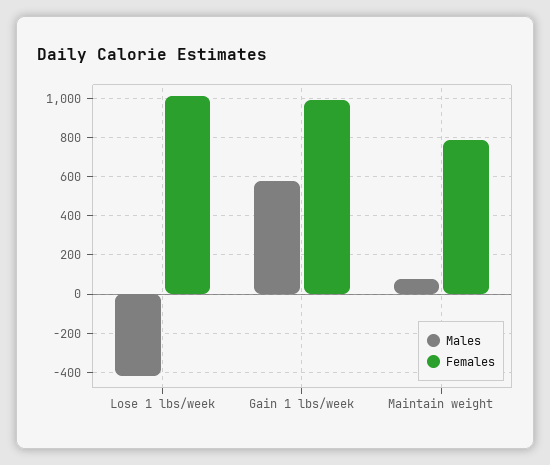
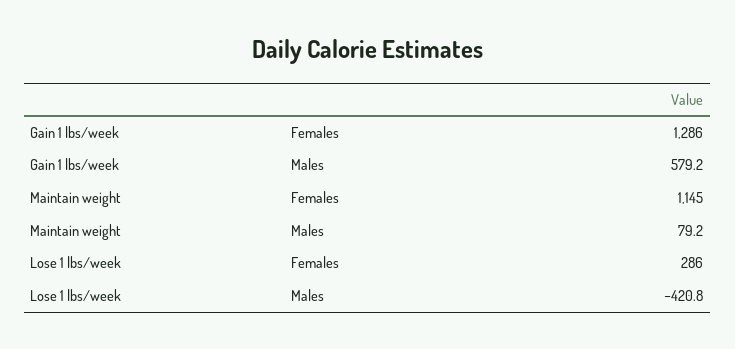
  {
    "Males": {
      "Lose 1 lbs/week": -420.8,
      "Gain 1 lbs/week": 579.2,
      "Maintain weight": 79.2
    },
    "Females": {
-     "Lose 1 lbs/week": 1000,
+     "Lose 1 lbs/week": 286,
-     "Gain 1 lbs/week": 1000,
+     "Gain 1 lbs/week": 1286,
-     "Maintain weight": 800
+     "Maintain weight": 1145
    }
  }

